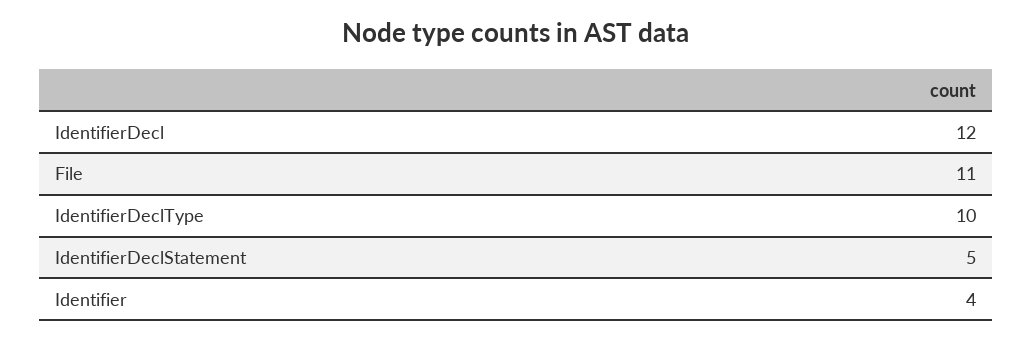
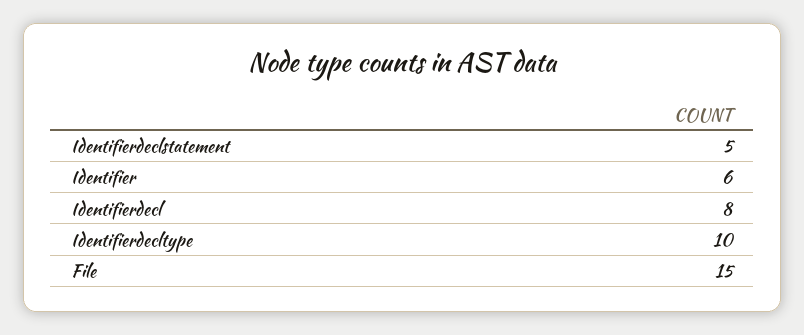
  {
-   "IdentifierDecl": 12,
+   "IdentifierDecl": 8,
-   "File": 11,
+   "File": 15,
    "IdentifierDeclType": 10,
    "IdentifierDeclStatement": 5,
-   "Identifier": 4
+   "Identifier": 6
  }

